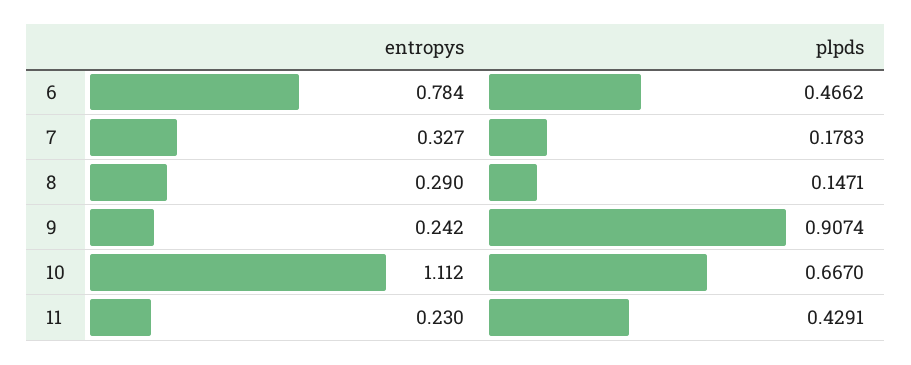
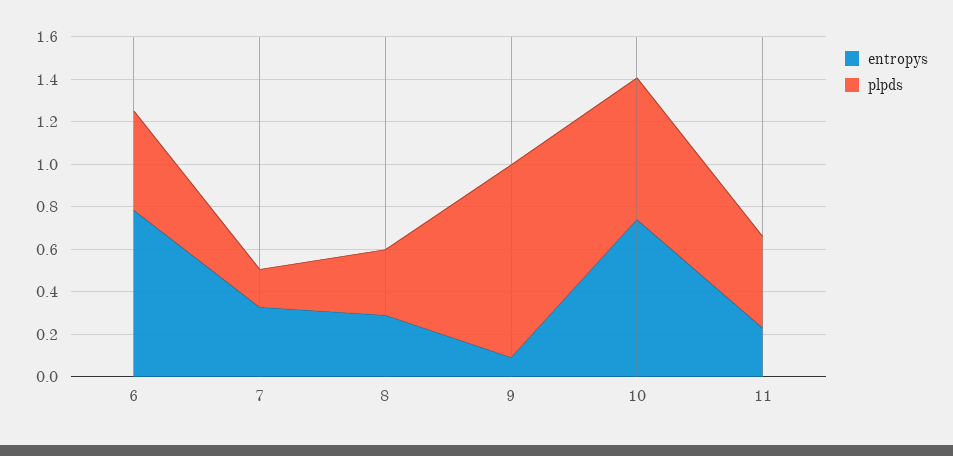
  {
    "entropys": {
      "6": 0.784,
      "7": 0.327,
      "8": 0.29,
-     "9": 0.242,
+     "9": 0.1,
-     "10": 1.112,
+     "10": 0.75,
      "11": 0.23
    },
    "plpds": {
      "6": 0.4662,
      "7": 0.1783,
-     "8": 0.1471,
+     "8": 0.3,
      "9": 0.9074,
      "10": 0.667,
      "11": 0.4291
    }
  }

